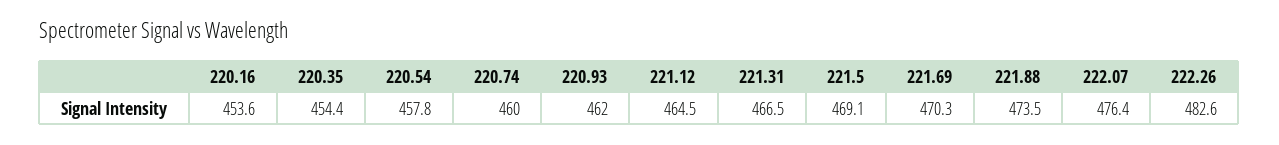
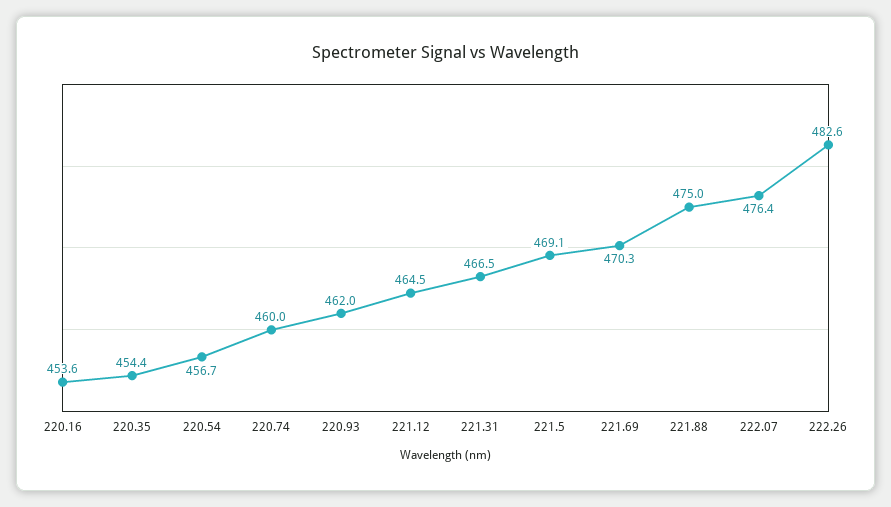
  {
    "220.16": 453.6,
    "220.35": 454.4,
-   "220.54": 457.8,
+   "220.54": 456.7,
    "220.74": 460,
    "220.93": 462,
    "221.12": 464.5,
    "221.31": 466.5,
    "221.5": 469.1,
    "221.69": 470.3,
-   "221.88": 473.5,
+   "221.88": 475,
    "222.07": 476.4,
    "222.26": 482.6
  }

